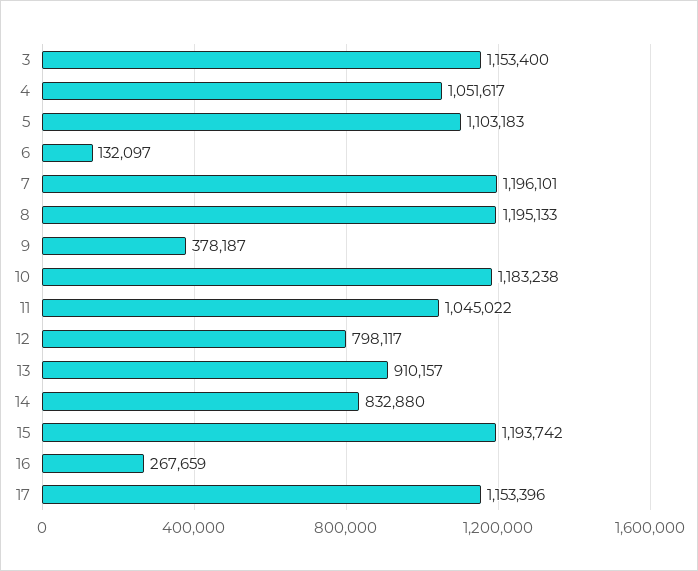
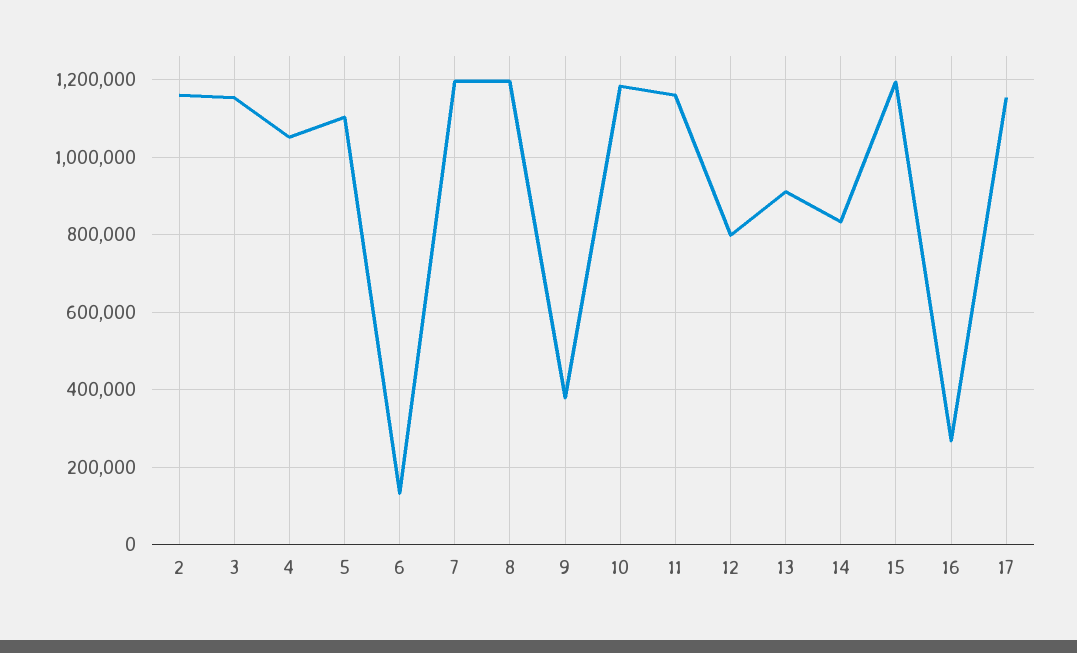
  {
    "3": 1153400,
    "4": 1051617,
    "5": 1103183,
    "6": 132097,
    "7": 1196101,
    "8": 1195133,
    "9": 378187,
    "10": 1183238,
-   "11": 1045022,
+   "11": 1160000,
    "12": 798117,
    "13": 910157,
    "14": 832880,
    "15": 1193742,
    "16": 267659,
-   "17": 1153396
+   "17": 1153396,
+   "2": 1160000
  }

